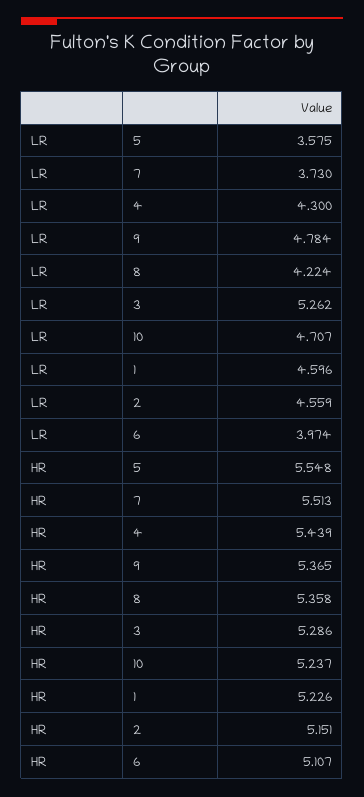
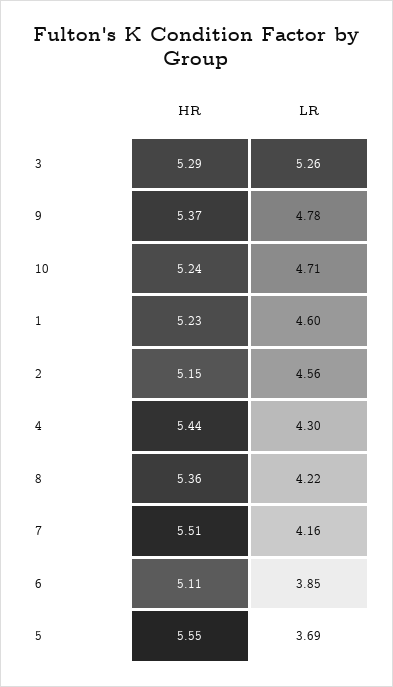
  {
    "LR": {
-     "5": 3.575,
+     "5": 3.69,
-     "7": 3.73,
+     "7": 4.16,
      "4": 4.3,
      "9": 4.784,
      "8": 4.224,
      "3": 5.262,
      "10": 4.707,
      "1": 4.596,
      "2": 4.559,
-     "6": 3.974
+     "6": 3.85
    },
    "HR": {
      "5": 5.548,
      "7": 5.513,
      "4": 5.439,
      "9": 5.365,
      "8": 5.358,
      "3": 5.286,
      "10": 5.237,
      "1": 5.226,
      "2": 5.151,
      "6": 5.107
    }
  }

